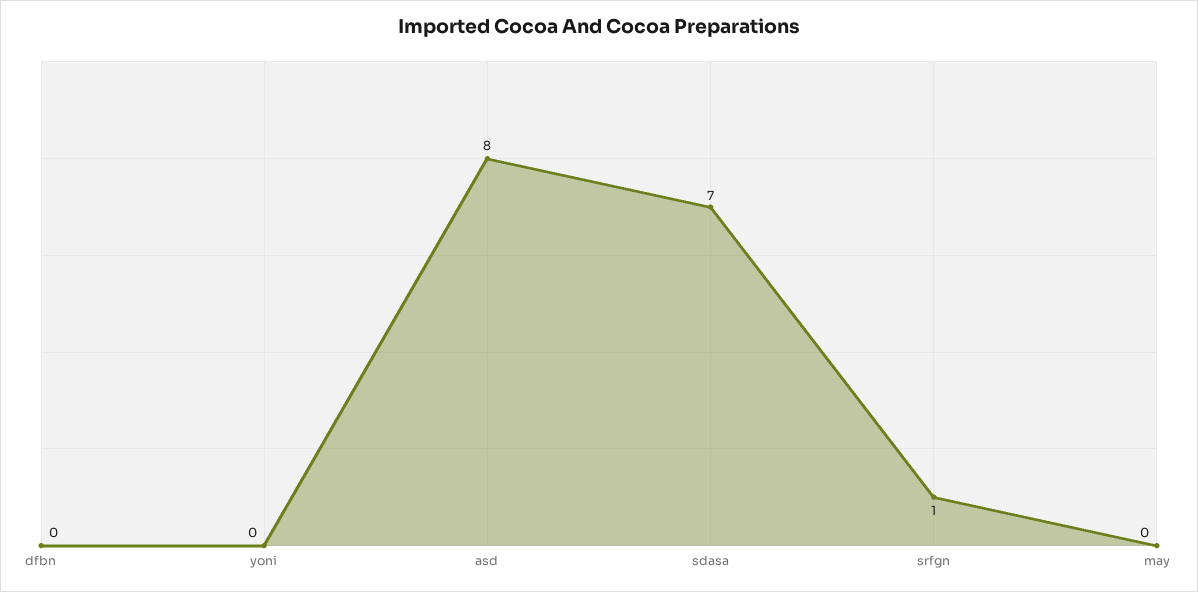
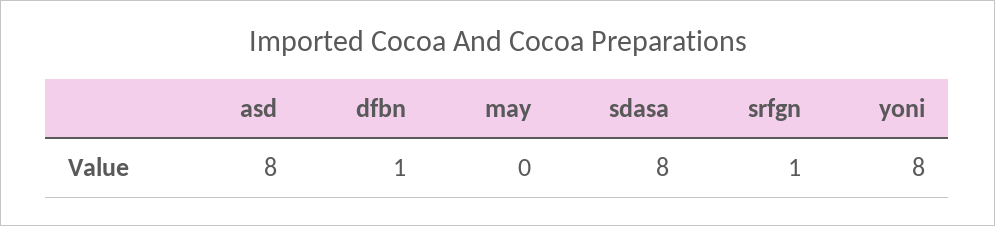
  {
-   "dfbn": 0,
+   "dfbn": 1,
-   "yoni": 0,
+   "yoni": 8,
    "asd": 8,
-   "sdasa": 7,
+   "sdasa": 8,
    "srfgn": 1,
    "may": 0
  }

